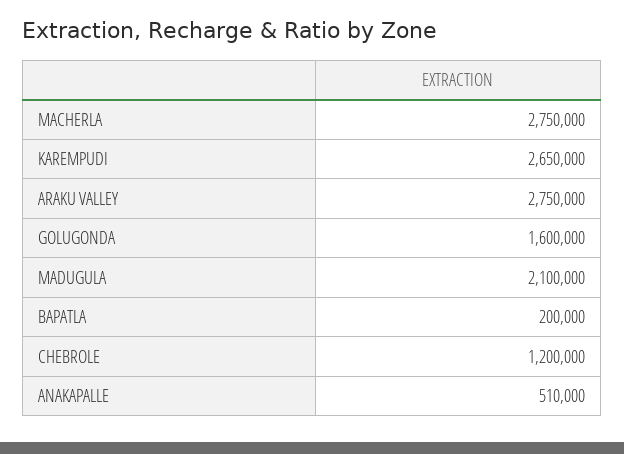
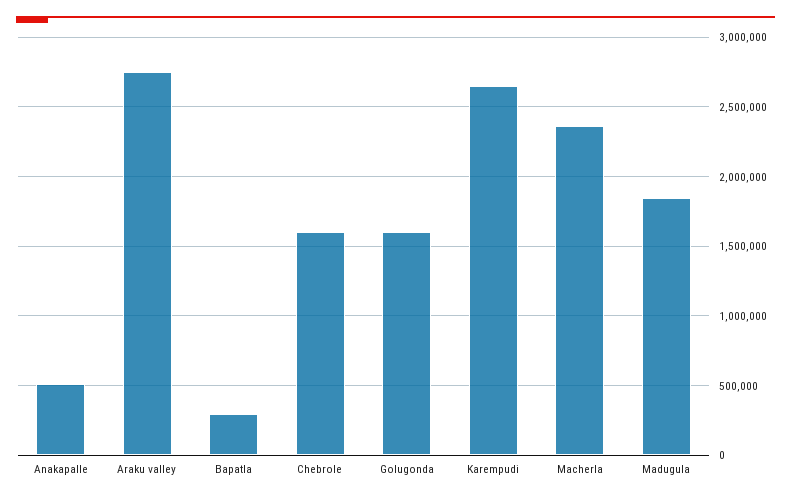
  {
-   "MACHERLA": 2750000,
+   "MACHERLA": 2350000,
    "KAREMPUDI": 2650000,
    "ARAKU VALLEY": 2750000,
    "GOLUGONDA": 1600000,
-   "MADUGULA": 2100000,
+   "MADUGULA": 1850000,
-   "BAPATLA": 200000,
+   "BAPATLA": 300000,
-   "CHEBROLE": 1200000,
+   "CHEBROLE": 1600000,
    "ANAKAPALLE": 510000
  }

